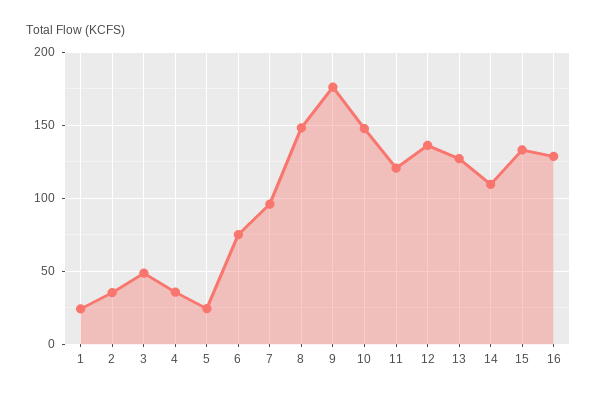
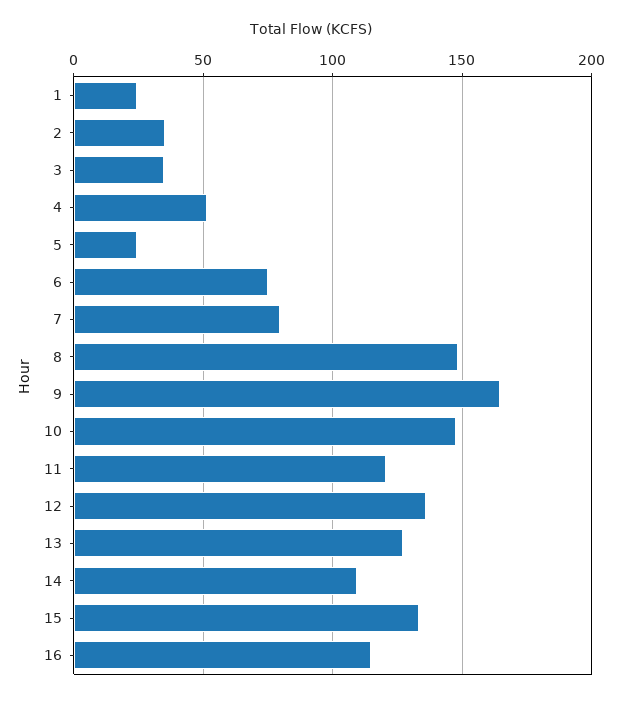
  {
    "1": 25,
    "2": 35,
-   "3": 50,
+   "3": 35,
-   "4": 35,
+   "4": 50,
    "5": 25,
    "6": 75,
-   "7": 95,
+   "7": 80,
    "8": 150,
-   "9": 175,
+   "9": 165,
    "10": 150,
    "11": 120,
    "12": 135,
    "13": 125,
    "14": 110,
    "15": 135,
-   "16": 130
+   "16": 115
  }

